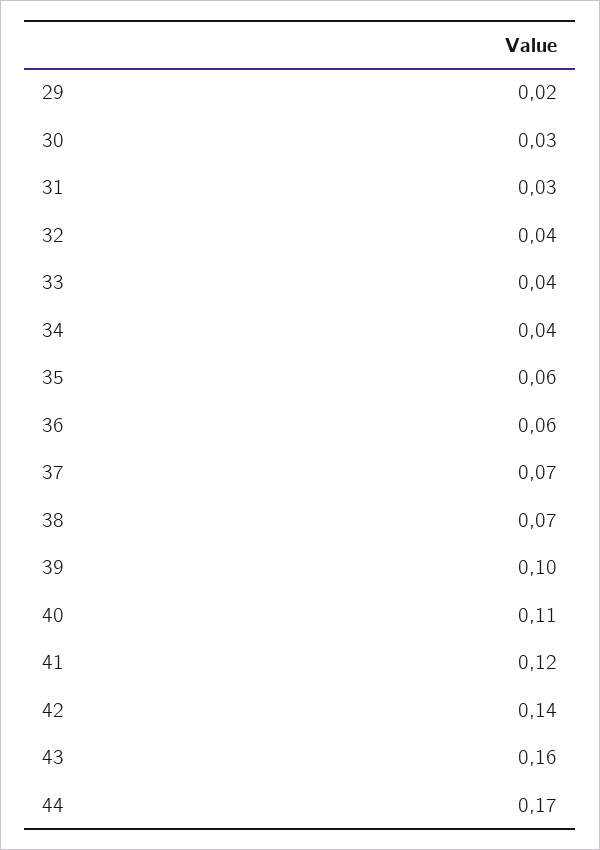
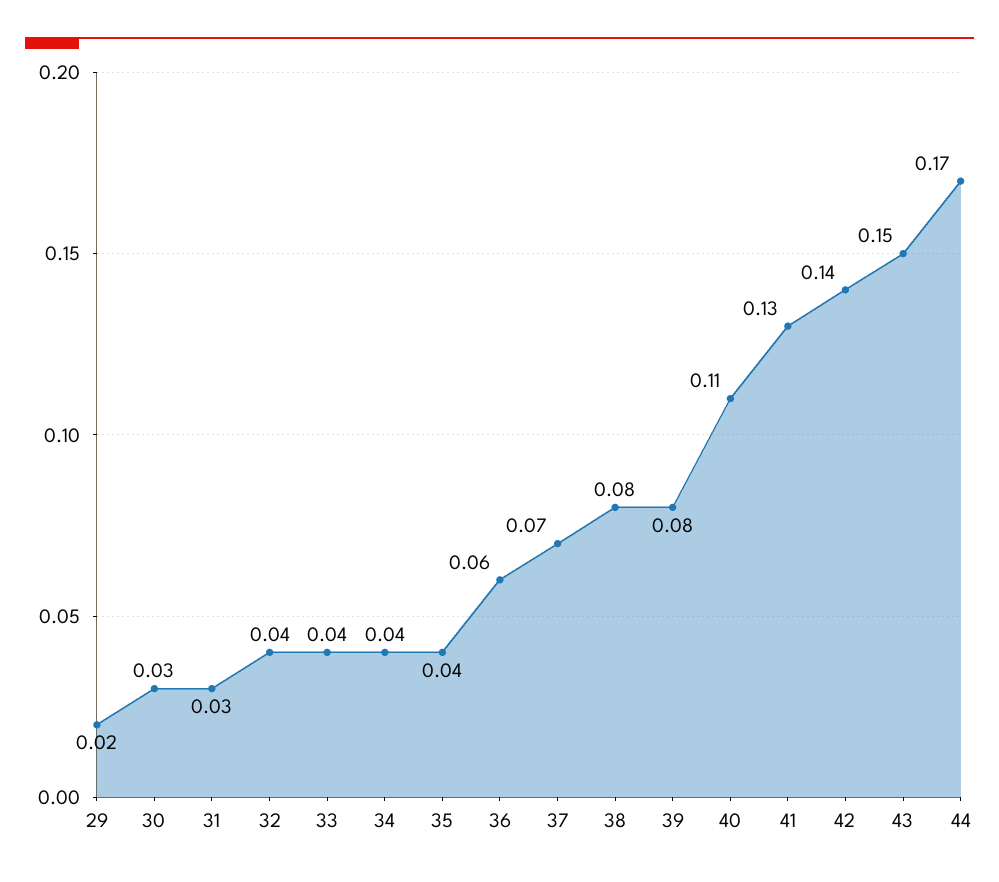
  {
    "29": 0.02,
    "30": 0.03,
    "31": 0.03,
    "32": 0.04,
    "33": 0.04,
    "34": 0.04,
-   "35": 0.06,
+   "35": 0.04,
    "36": 0.06,
    "37": 0.07,
-   "38": 0.07,
+   "38": 0.08,
-   "39": 0.1,
+   "39": 0.08,
    "40": 0.11,
-   "41": 0.12,
+   "41": 0.13,
    "42": 0.14,
-   "43": 0.16,
+   "43": 0.15,
    "44": 0.17
  }

